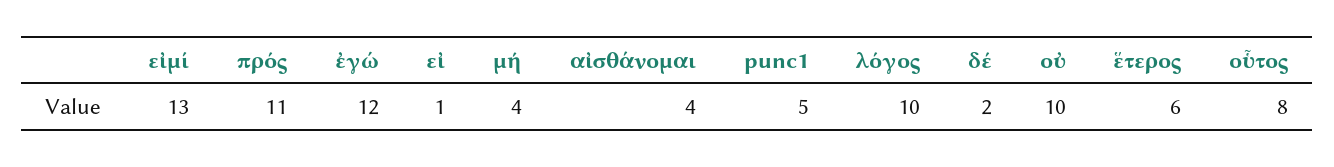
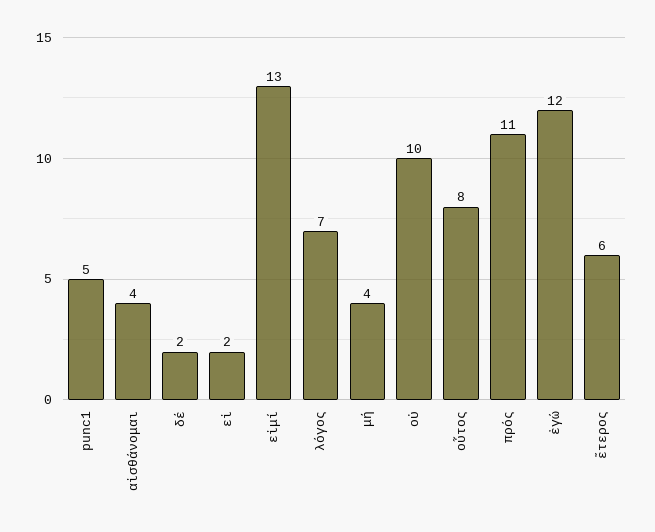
  {
    "εἰμί": 13,
    "πρός": 11,
    "ἐγώ": 12,
-   "εἰ": 1,
+   "εἰ": 2,
    "μή": 4,
    "αἰσθάνομαι": 4,
    "punc1": 5,
-   "λόγος": 10,
+   "λόγος": 7,
    "δέ": 2,
    "οὐ": 10,
    "ἕτερος": 6,
    "οὗτος": 8
  }

